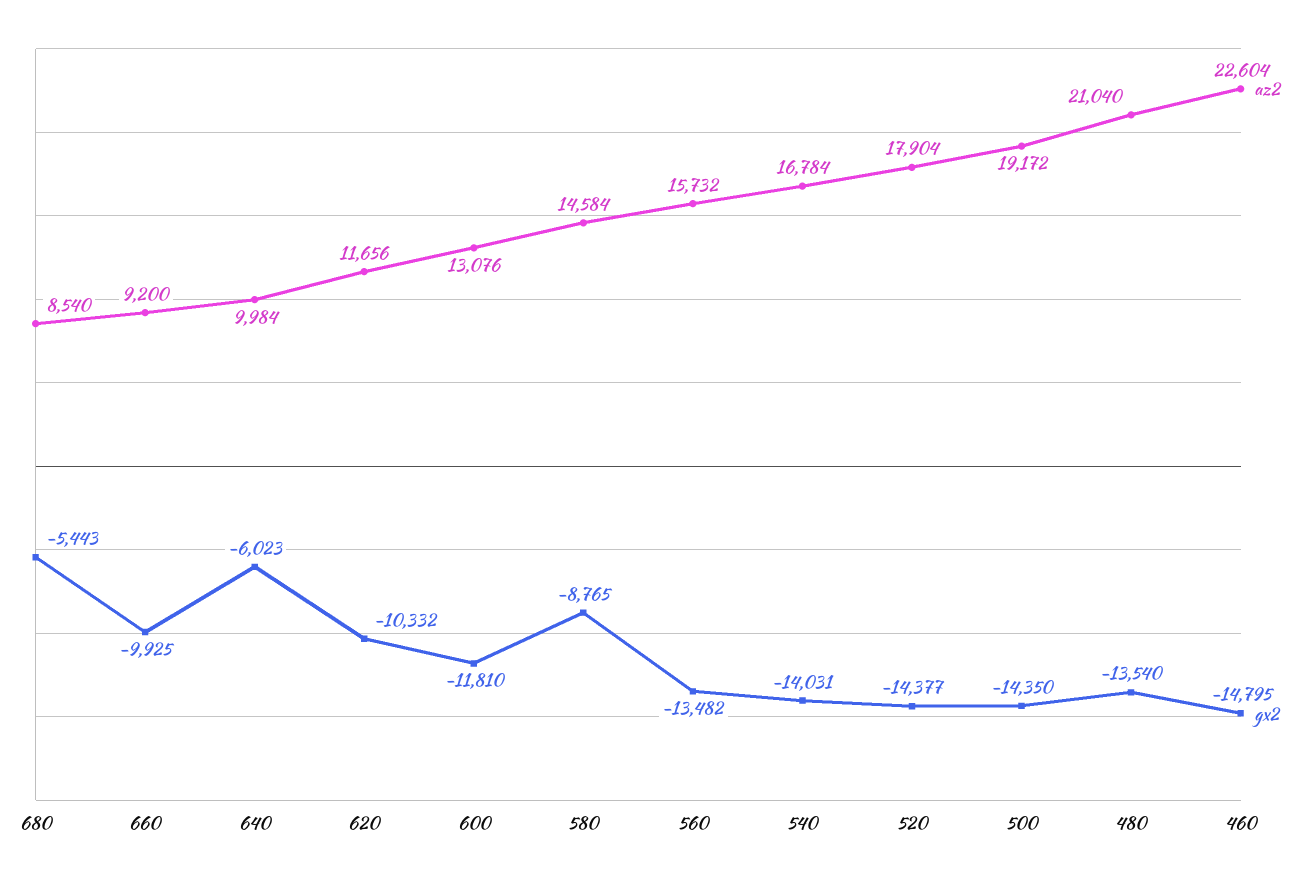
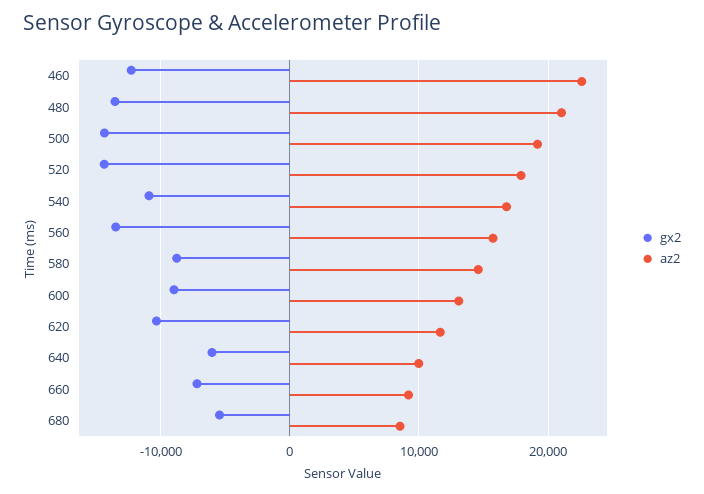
  {
    "az2": {
      "680": 8540,
      "660": 9200,
      "640": 9984,
      "620": 11656,
      "600": 13076,
      "580": 14584,
      "560": 15732,
      "540": 16784,
      "520": 17904,
      "500": 19172,
      "480": 21040,
      "460": 22604
    },
    "gx2": {
      "680": -5443,
-     "660": -9925,
+     "660": -7000,
      "640": -6023,
      "620": -10332,
-     "600": -11810,
+     "600": -9000,
      "580": -8765,
      "560": -13482,
-     "540": -14031,
+     "540": -11000,
      "520": -14377,
      "500": -14350,
      "480": -13540,
-     "460": -14795
+     "460": -12000
    }
  }

